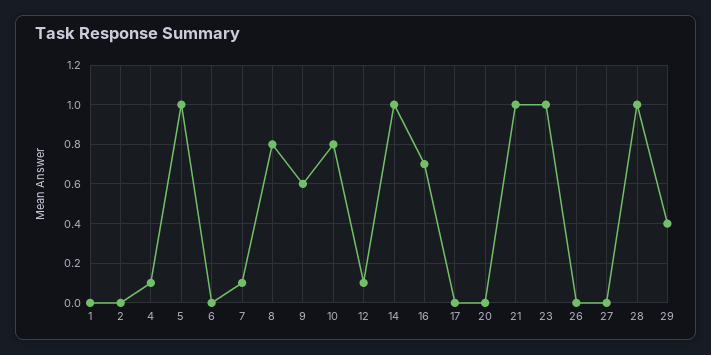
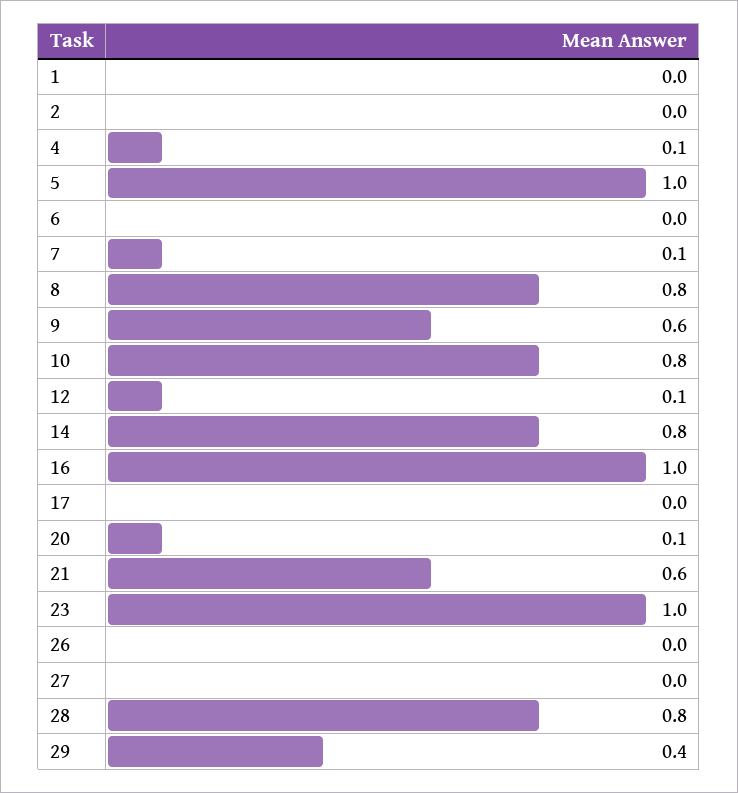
  {
    "1": 0,
    "2": 0,
    "4": 0.1,
    "5": 1,
    "6": 0,
    "7": 0.1,
    "8": 0.8,
    "9": 0.6,
    "10": 0.8,
    "12": 0.1,
-   "14": 1,
+   "14": 0.8,
-   "16": 0.7,
+   "16": 1,
    "17": 0,
-   "20": 0,
+   "20": 0.1,
-   "21": 1,
+   "21": 0.6,
    "23": 1,
    "26": 0,
    "27": 0,
-   "28": 1,
+   "28": 0.8,
    "29": 0.4
  }

